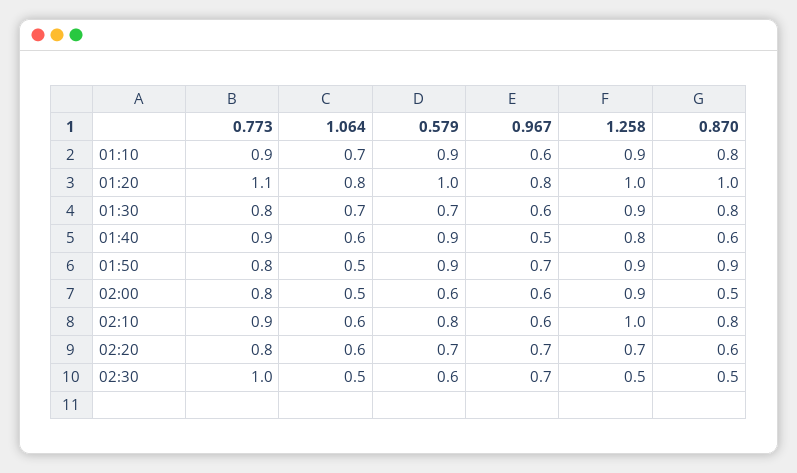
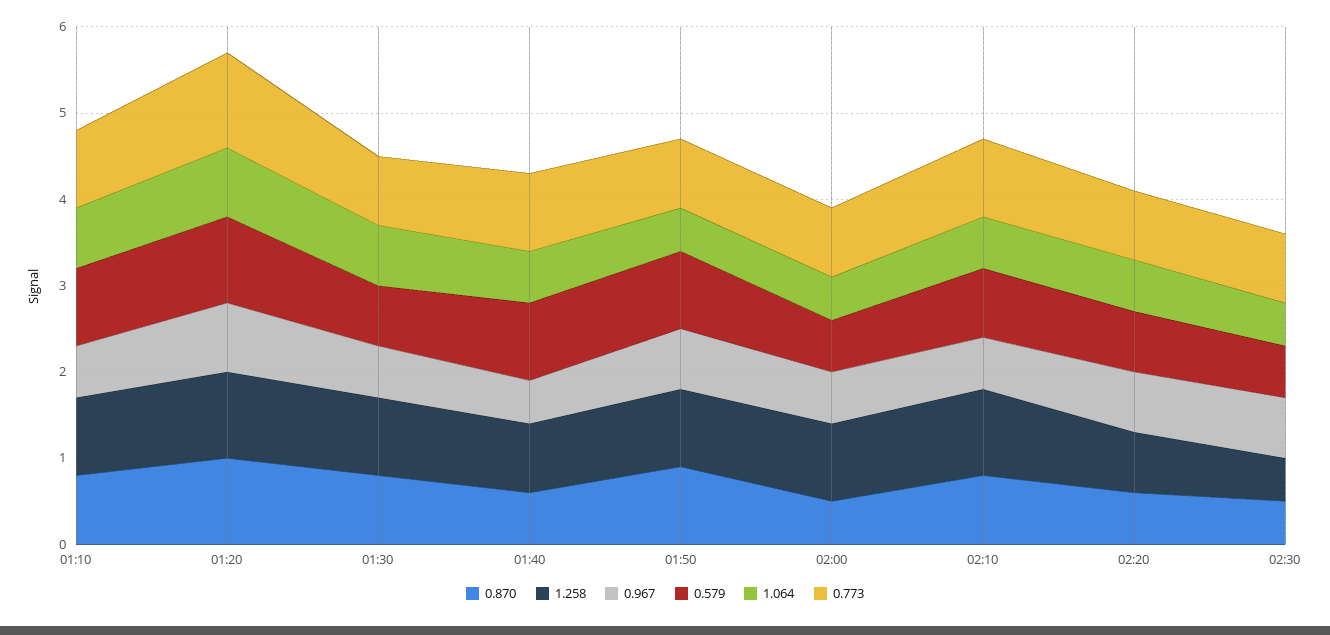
  {
    "0.773": {
      "01:10": 0.9,
      "01:20": 1.1,
      "01:30": 0.8,
      "01:40": 0.9,
      "01:50": 0.8,
      "02:00": 0.8,
      "02:10": 0.9,
      "02:20": 0.8,
-     "02:30": 1
+     "02:30": 0.8
    },
    "1.064": {
      "01:10": 0.7,
      "01:20": 0.8,
      "01:30": 0.7,
      "01:40": 0.6,
      "01:50": 0.5,
      "02:00": 0.5,
      "02:10": 0.6,
      "02:20": 0.6,
      "02:30": 0.5
    },
    "0.579": {
      "01:10": 0.9,
      "01:20": 1,
      "01:30": 0.7,
      "01:40": 0.9,
      "01:50": 0.9,
      "02:00": 0.6,
      "02:10": 0.8,
      "02:20": 0.7,
      "02:30": 0.6
    },
    "0.967": {
      "01:10": 0.6,
      "01:20": 0.8,
      "01:30": 0.6,
      "01:40": 0.5,
      "01:50": 0.7,
      "02:00": 0.6,
      "02:10": 0.6,
      "02:20": 0.7,
      "02:30": 0.7
    },
    "1.258": {
      "01:10": 0.9,
      "01:20": 1,
      "01:30": 0.9,
      "01:40": 0.8,
      "01:50": 0.9,
      "02:00": 0.9,
      "02:10": 1,
      "02:20": 0.7,
      "02:30": 0.5
    },
    "0.870": {
      "01:10": 0.8,
      "01:20": 1,
      "01:30": 0.8,
      "01:40": 0.6,
      "01:50": 0.9,
      "02:00": 0.5,
      "02:10": 0.8,
      "02:20": 0.6,
      "02:30": 0.5
    }
  }

